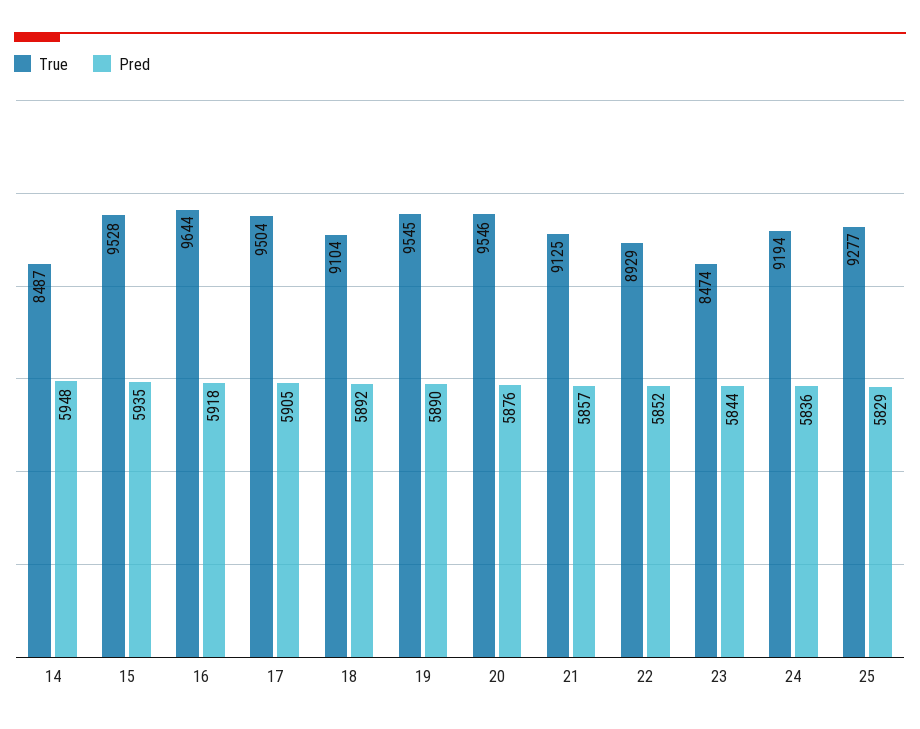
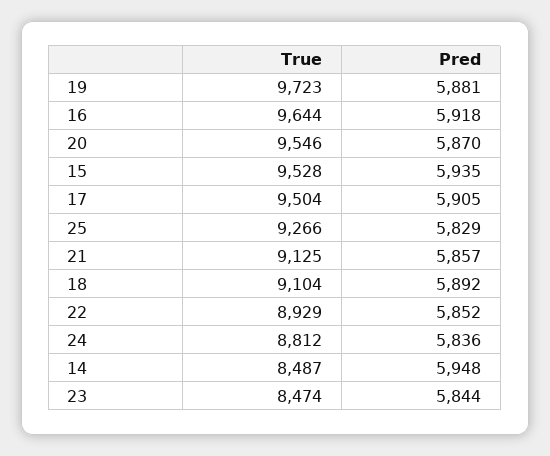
  {
    "True": {
      "14": 8487,
      "15": 9528,
      "16": 9644,
      "17": 9504,
      "18": 9104,
-     "19": 9545,
+     "19": 9723,
      "20": 9546,
      "21": 9125,
      "22": 8929,
      "23": 8474,
-     "24": 9194,
+     "24": 8812,
-     "25": 9277
+     "25": 9266
    },
    "Pred": {
      "14": 5948,
      "15": 5935,
      "16": 5918,
      "17": 5905,
      "18": 5892,
-     "19": 5890,
+     "19": 5881,
-     "20": 5876,
+     "20": 5870,
      "21": 5857,
      "22": 5852,
      "23": 5844,
      "24": 5836,
      "25": 5829
    }
  }

